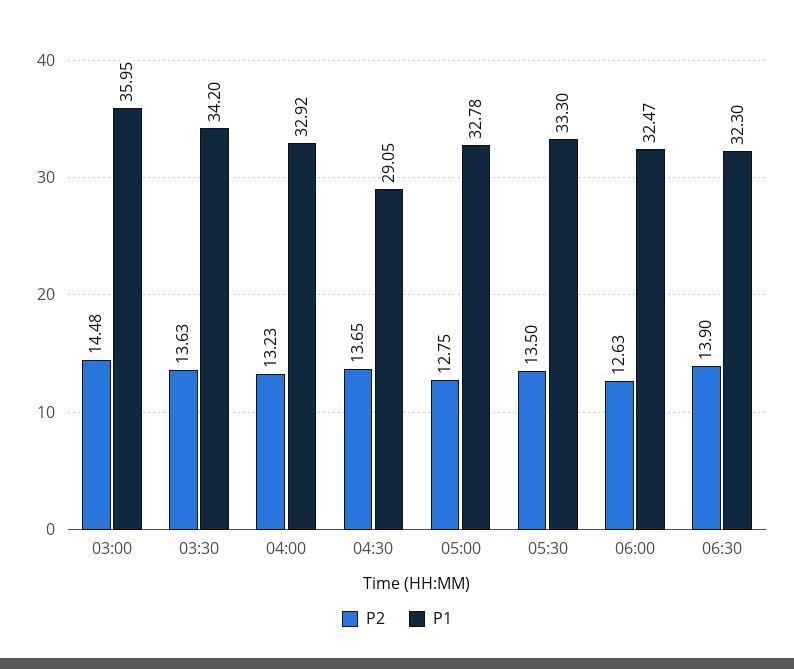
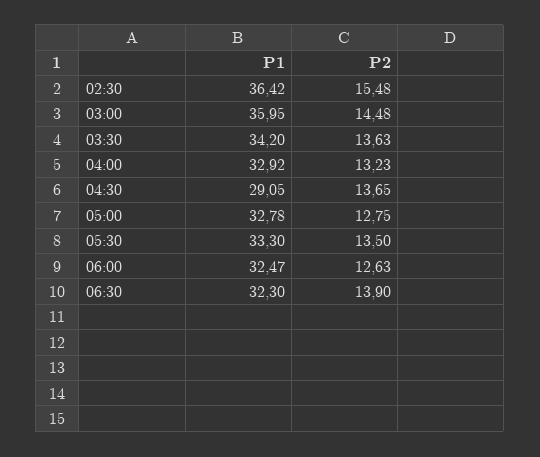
  {
    "P2": {
      "03:00": 14.48,
      "03:30": 13.63,
      "04:00": 13.23,
      "04:30": 13.65,
      "05:00": 12.75,
      "05:30": 13.5,
      "06:00": 12.63,
-     "06:30": 13.9
+     "06:30": 13.9,
+     "02:30": 15.48
    },
    "P1": {
      "03:00": 35.95,
      "03:30": 34.2,
      "04:00": 32.92,
      "04:30": 29.05,
      "05:00": 32.78,
      "05:30": 33.3,
      "06:00": 32.47,
-     "06:30": 32.3
+     "06:30": 32.3,
+     "02:30": 36.42
    }
  }

